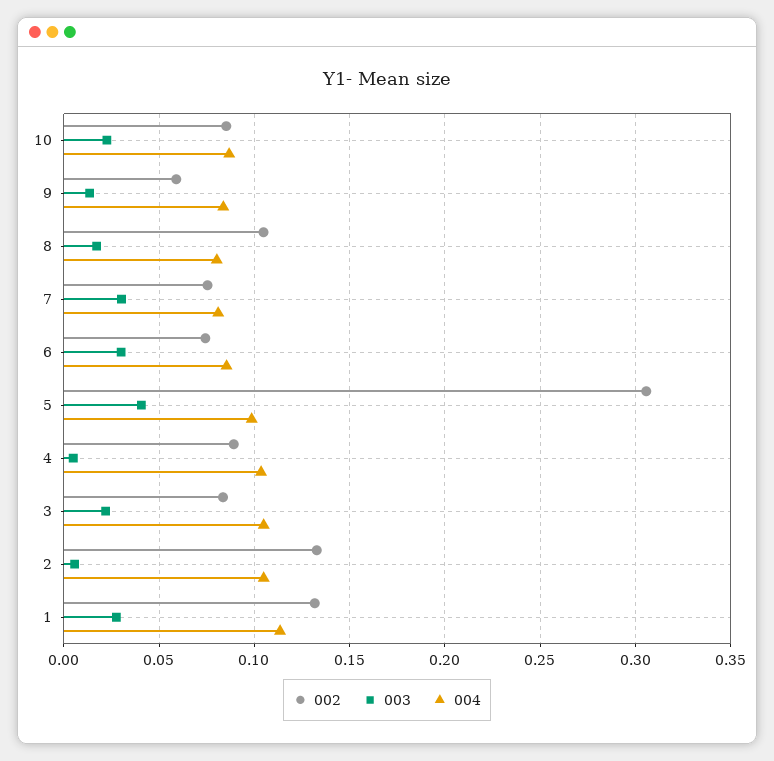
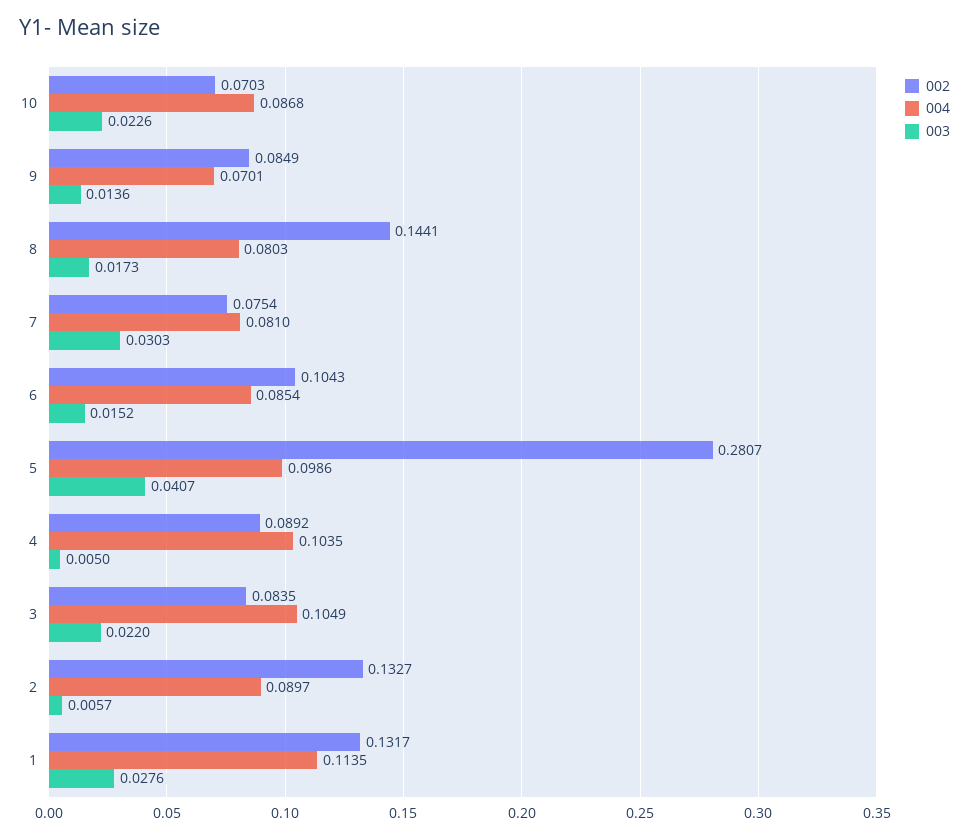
  {
    "002": {
-     "10": 0.085,
+     "10": 0.0703,
-     "9": 0.06,
+     "9": 0.0849,
-     "8": 0.105,
+     "8": 0.1441,
      "7": 0.0754,
-     "6": 0.075,
+     "6": 0.1043,
-     "5": 0.305,
+     "5": 0.2807,
      "4": 0.0892,
      "3": 0.0835,
      "2": 0.1327,
      "1": 0.1317
    },
    "003": {
      "10": 0.0226,
      "9": 0.0136,
      "8": 0.0173,
      "7": 0.0303,
-     "6": 0.03,
+     "6": 0.0152,
      "5": 0.0407,
      "4": 0.005,
      "3": 0.022,
      "2": 0.0057,
      "1": 0.0276
    },
    "004": {
      "10": 0.0868,
-     "9": 0.085,
+     "9": 0.0701,
      "8": 0.0803,
      "7": 0.081,
      "6": 0.0854,
      "5": 0.0986,
      "4": 0.1035,
      "3": 0.1049,
-     "2": 0.105,
+     "2": 0.0897,
      "1": 0.1135
    }
  }

